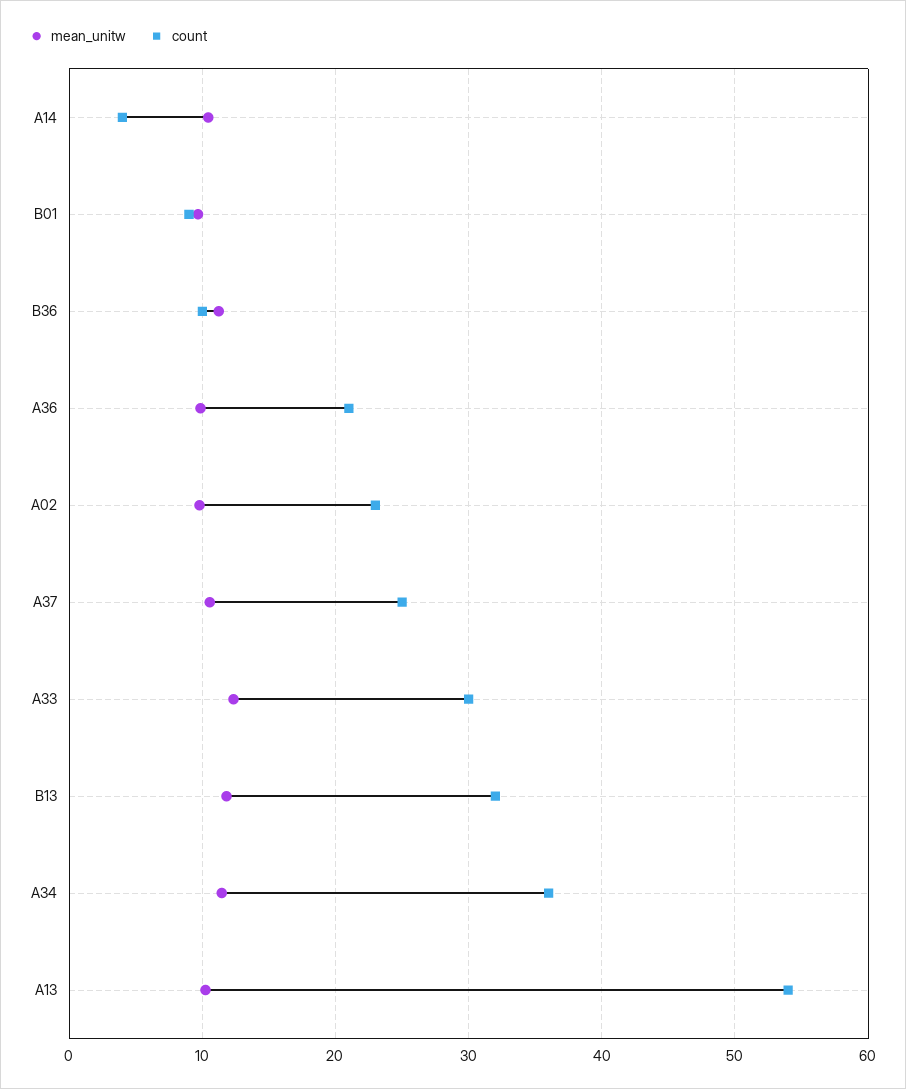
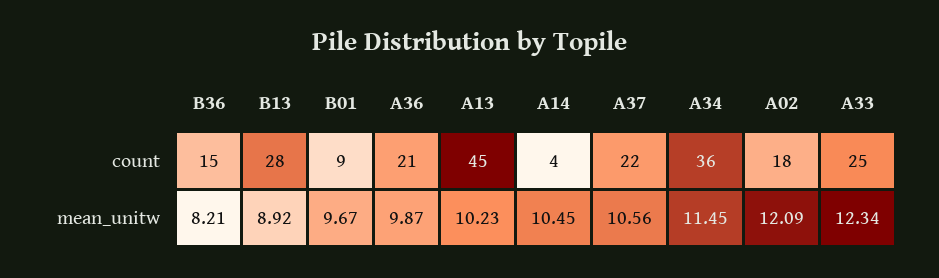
  {
    "mean_unitw": {
      "A14": 10.45,
      "B01": 9.67,
-     "B36": 11,
+     "B36": 8.21,
      "A36": 9.87,
-     "A02": 10,
+     "A02": 12.09,
      "A37": 10.56,
      "A33": 12.34,
-     "B13": 12,
+     "B13": 8.92,
      "A34": 11.45,
      "A13": 10.23
    },
    "count": {
      "A14": 4,
      "B01": 9,
-     "B36": 10,
+     "B36": 15,
      "A36": 21,
-     "A02": 23,
+     "A02": 18,
-     "A37": 25,
+     "A37": 22,
-     "A33": 30,
+     "A33": 25,
-     "B13": 32,
+     "B13": 28,
      "A34": 36,
-     "A13": 54
+     "A13": 45
    }
  }

